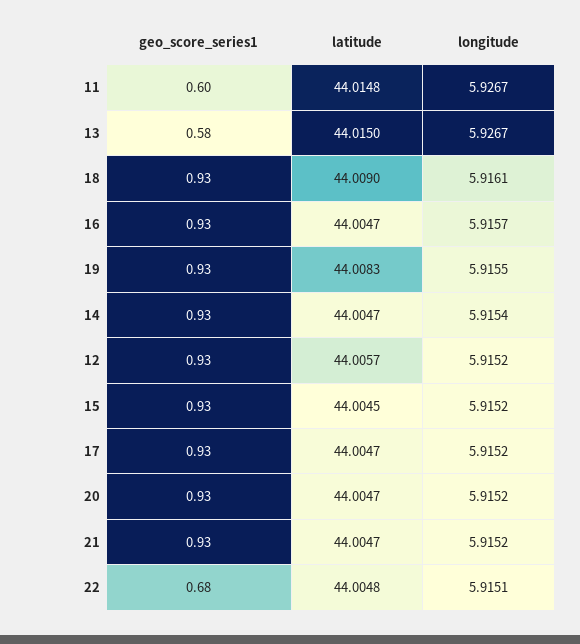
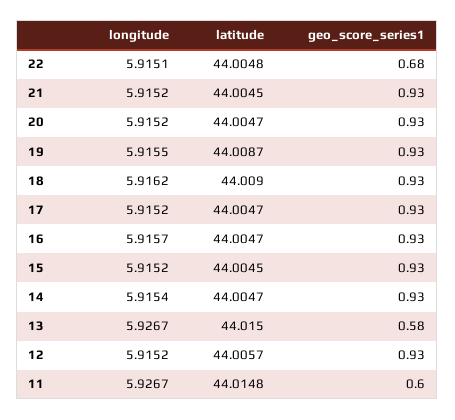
  {
    "geo_score_series1": {
      "11": 0.6,
      "13": 0.58,
      "18": 0.93,
      "16": 0.93,
      "19": 0.93,
      "14": 0.93,
      "12": 0.93,
      "15": 0.93,
      "17": 0.93,
      "20": 0.93,
      "21": 0.93,
      "22": 0.68
    },
    "latitude": {
      "11": 44.0148,
      "13": 44.015,
      "18": 44.009,
      "16": 44.0047,
-     "19": 44.0083,
+     "19": 44.0087,
      "14": 44.0047,
      "12": 44.0057,
      "15": 44.0045,
      "17": 44.0047,
      "20": 44.0047,
-     "21": 44.0047,
+     "21": 44.0045,
      "22": 44.0048
    },
    "longitude": {
      "11": 5.9267,
      "13": 5.9267,
-     "18": 5.9161,
+     "18": 5.9162,
      "16": 5.9157,
      "19": 5.9155,
      "14": 5.9154,
      "12": 5.9152,
      "15": 5.9152,
      "17": 5.9152,
      "20": 5.9152,
      "21": 5.9152,
      "22": 5.9151
    }
  }

